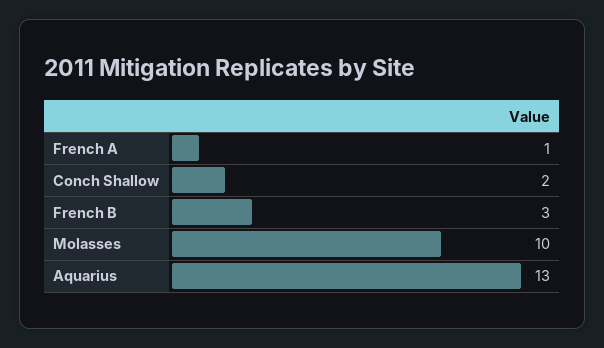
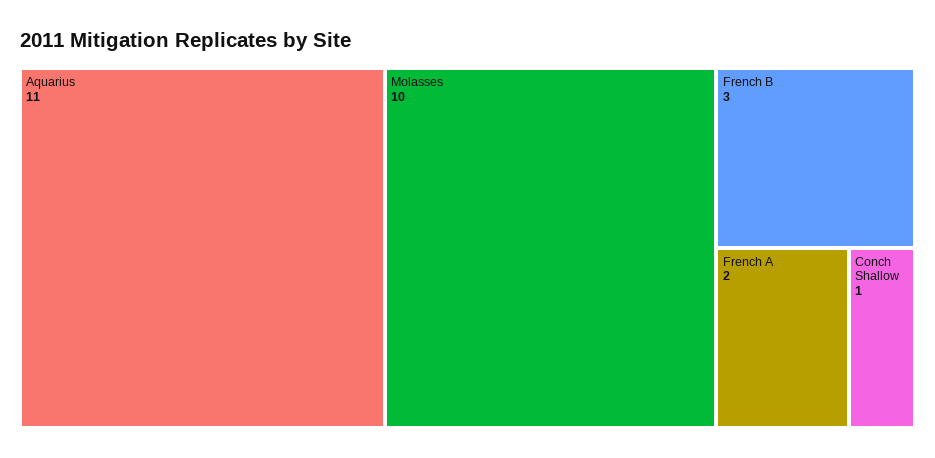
  {
-   "French A": 1,
+   "French A": 2,
-   "Conch Shallow": 2,
+   "Conch Shallow": 1,
    "French B": 3,
    "Molasses": 10,
-   "Aquarius": 13
+   "Aquarius": 11
  }

